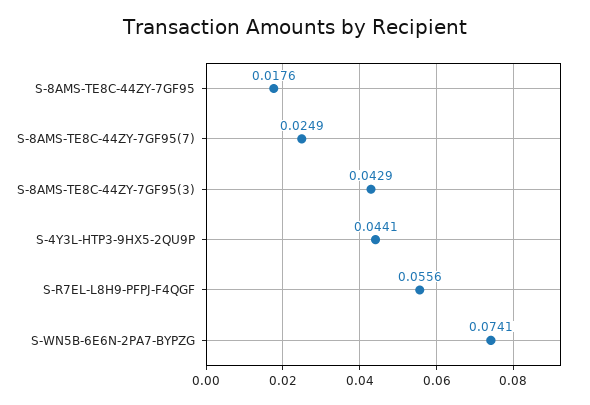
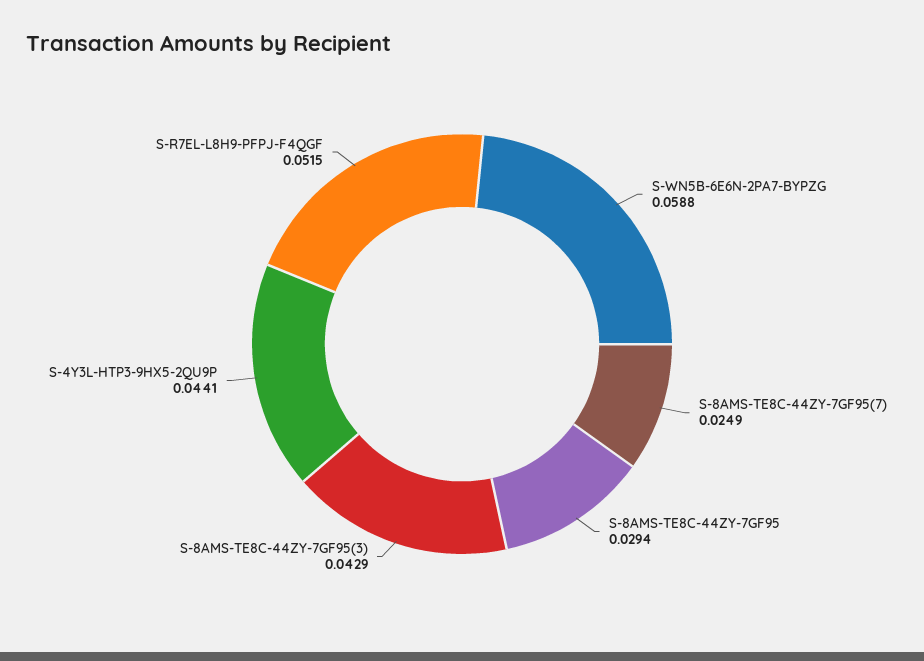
  {
-   "S-8AMS-TE8C-44ZY-7GF95": 0.0176,
+   "S-8AMS-TE8C-44ZY-7GF95": 0.0294,
    "S-8AMS-TE8C-44ZY-7GF95(7)": 0.0249,
    "S-8AMS-TE8C-44ZY-7GF95(3)": 0.0429,
    "S-4Y3L-HTP3-9HX5-2QU9P": 0.0441,
-   "S-R7EL-L8H9-PFPJ-F4QGF": 0.0556,
+   "S-R7EL-L8H9-PFPJ-F4QGF": 0.0515,
-   "S-WN5B-6E6N-2PA7-BYPZG": 0.0741
+   "S-WN5B-6E6N-2PA7-BYPZG": 0.0588
  }

